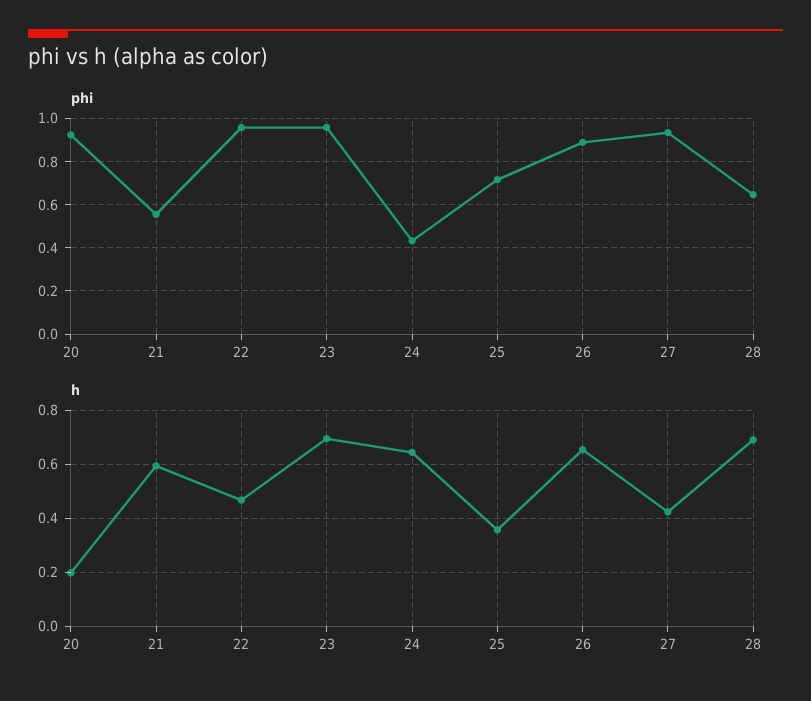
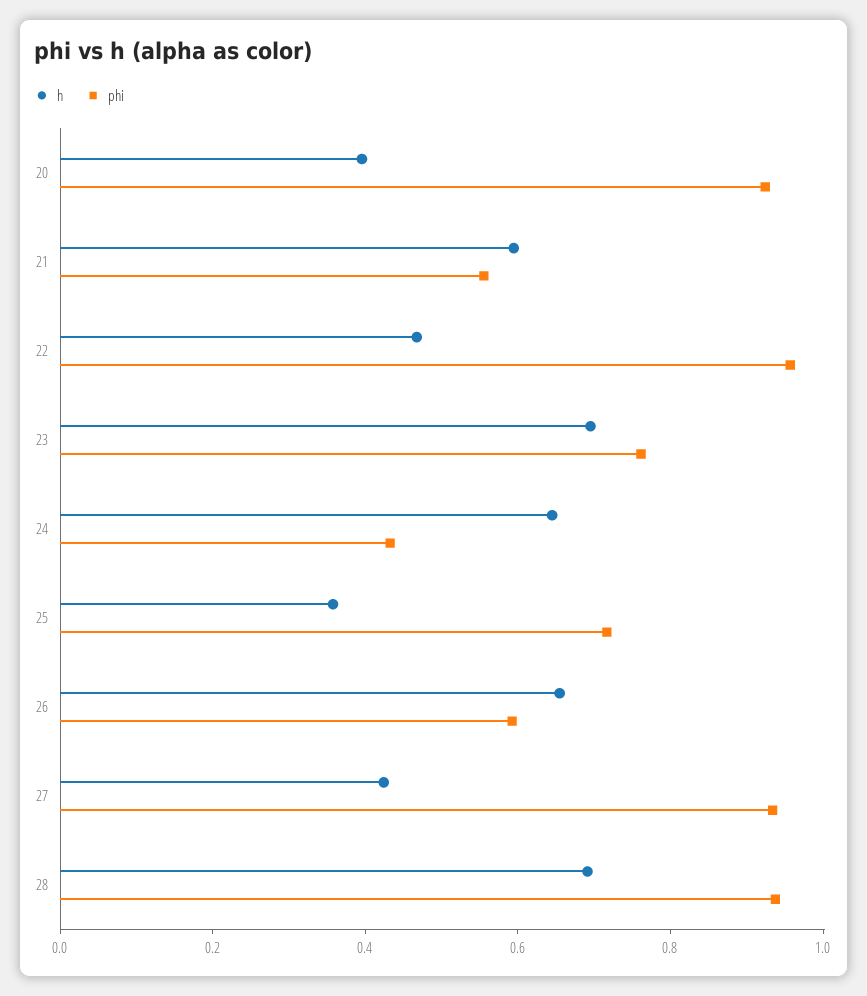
  {
    "phi": {
      "20": 0.9,
      "21": 0.55,
      "22": 0.95,
-     "23": 0.95,
+     "23": 0.75,
      "24": 0.45,
      "25": 0.7,
-     "26": 0.9,
+     "26": 0.6,
      "27": 0.95,
-     "28": 0.65
+     "28": 0.95
    },
    "h": {
-     "20": 0.2,
+     "20": 0.4,
      "21": 0.6,
      "22": 0.475,
      "23": 0.7,
      "24": 0.65,
      "25": 0.35,
      "26": 0.65,
      "27": 0.425,
      "28": 0.7
    }
  }

